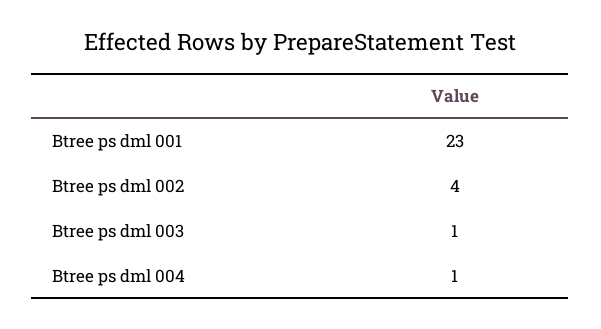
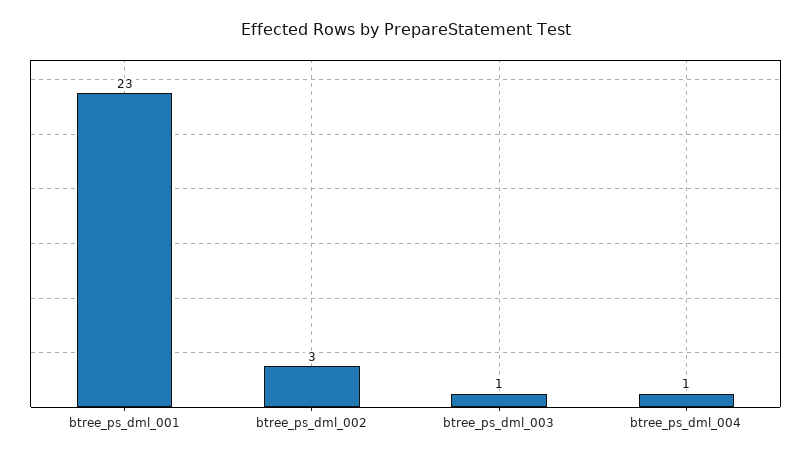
  {
    "Btree ps dml 001": 23,
-   "Btree ps dml 002": 4,
+   "Btree ps dml 002": 3,
    "Btree ps dml 003": 1,
    "Btree ps dml 004": 1
  }

